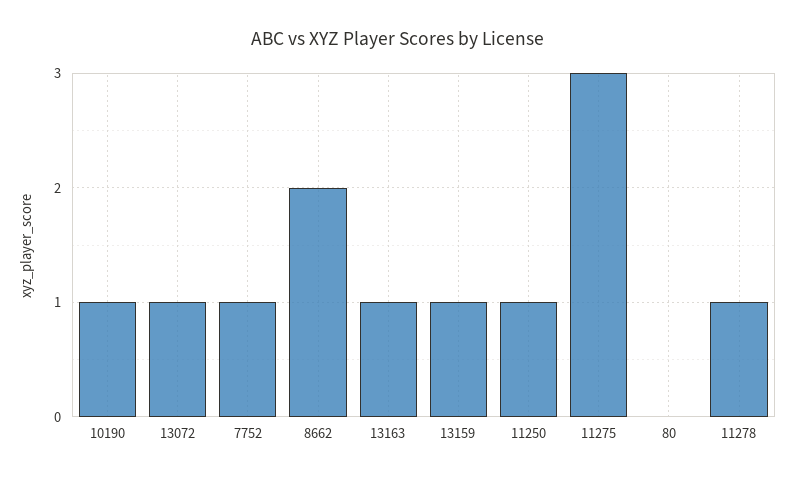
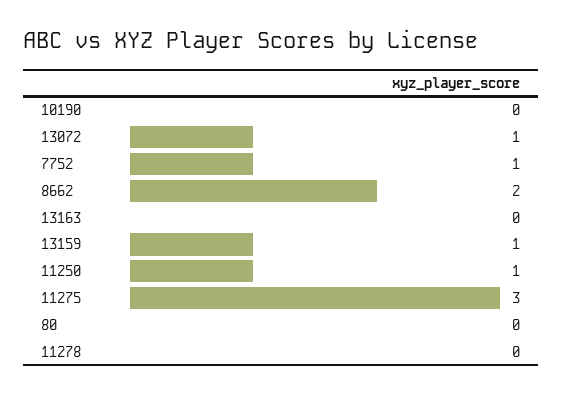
  {
-   "10190": 1,
+   "10190": 0,
    "13072": 1,
    "7752": 1,
    "8662": 2,
-   "13163": 1,
+   "13163": 0,
    "13159": 1,
    "11250": 1,
    "11275": 3,
    "80": 0,
-   "11278": 1
+   "11278": 0
  }

